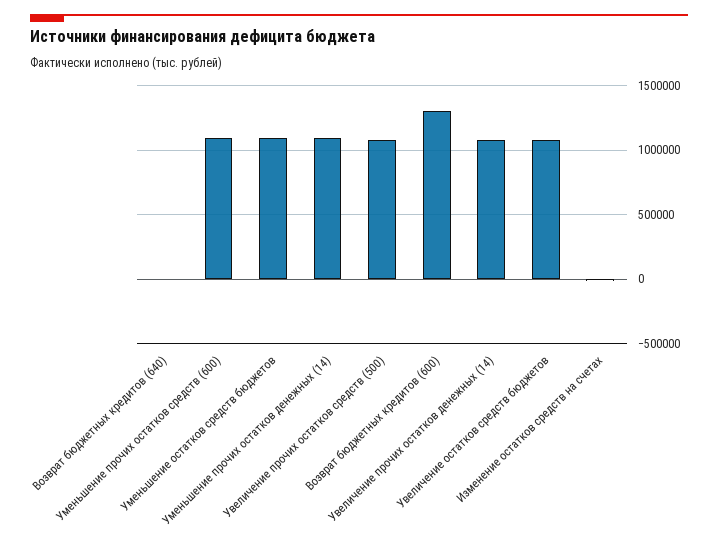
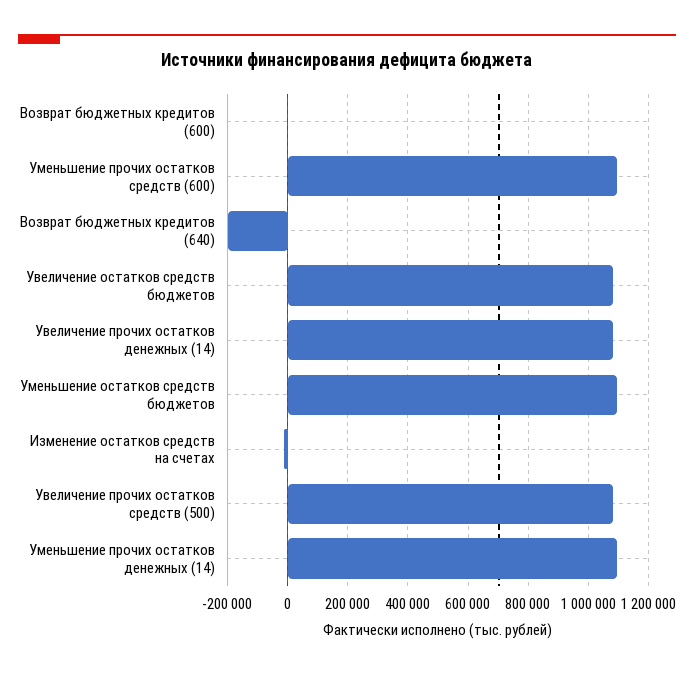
  {
-   "Возврат бюджетных кредитов (640)": 0,
+   "Возврат бюджетных кредитов (640)": -200000,
    "Уменьшение прочих остатков средств (600)": 1100000,
    "Уменьшение остатков средств бюджетов": 1100000,
    "Уменьшение прочих остатков денежных (14)": 1100000,
    "Увеличение прочих остатков средств (500)": 1080000,
-   "Возврат бюджетных кредитов (600)": 1300000,
+   "Возврат бюджетных кредитов (600)": 0,
    "Увеличение прочих остатков денежных (14)": 1080000,
    "Увеличение остатков средств бюджетов": 1080000,
    "Изменение остатков средств на счетах": -20000
  }

